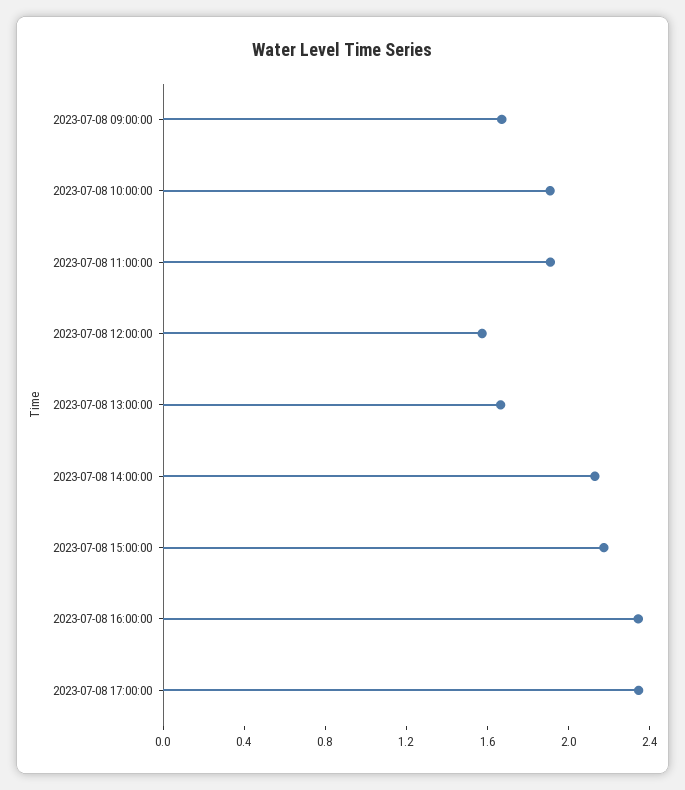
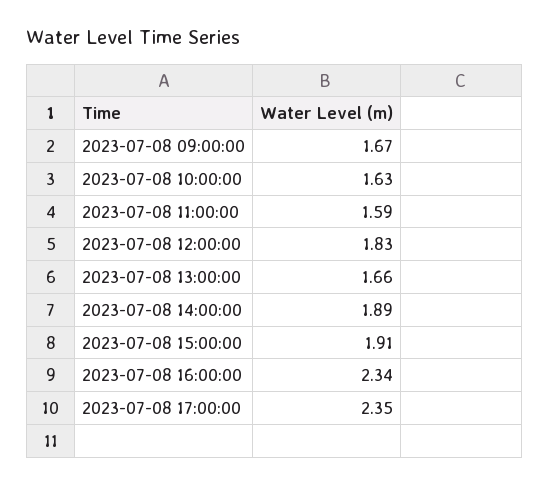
  {
    "2023-07-08 09:00:00": 1.67,
-   "2023-07-08 10:00:00": 1.9,
+   "2023-07-08 10:00:00": 1.63,
-   "2023-07-08 11:00:00": 1.9,
+   "2023-07-08 11:00:00": 1.59,
-   "2023-07-08 12:00:00": 1.6,
+   "2023-07-08 12:00:00": 1.83,
    "2023-07-08 13:00:00": 1.66,
-   "2023-07-08 14:00:00": 2.1,
+   "2023-07-08 14:00:00": 1.89,
-   "2023-07-08 15:00:00": 2.2,
+   "2023-07-08 15:00:00": 1.91,
    "2023-07-08 16:00:00": 2.34,
    "2023-07-08 17:00:00": 2.35
  }

